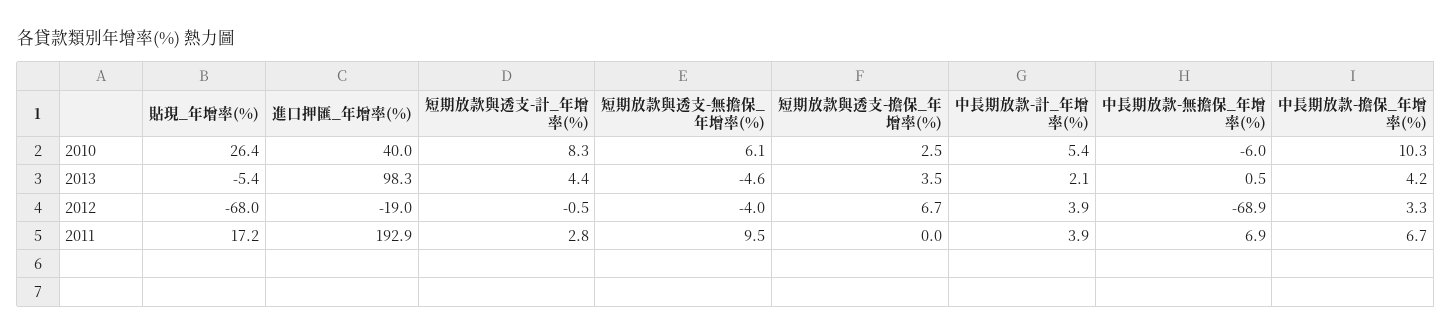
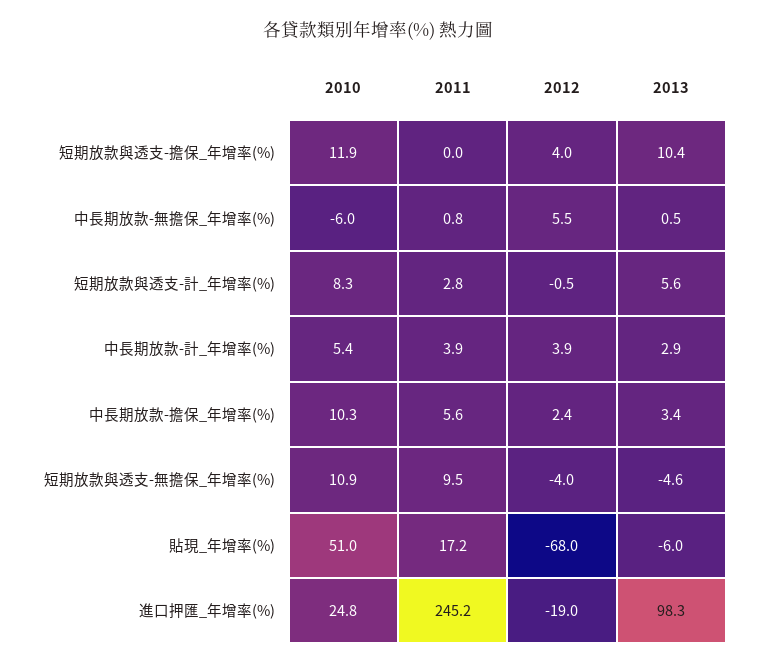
  {
    "貼現_年增率(%)": {
-     "2010": 26.4,
+     "2010": 51,
-     "2013": -5.4,
+     "2013": -6,
      "2012": -68,
      "2011": 17.2
    },
    "進口押匯_年增率(%)": {
-     "2010": 40,
+     "2010": 24.8,
      "2013": 98.3,
      "2012": -19,
-     "2011": 192.9
+     "2011": 245.2
    },
    "短期放款與透支-計_年增率(%)": {
      "2010": 8.3,
-     "2013": 4.4,
+     "2013": 5.6,
      "2012": -0.5,
      "2011": 2.8
    },
    "短期放款與透支-無擔保_年增率(%)": {
-     "2010": 6.1,
+     "2010": 10.9,
      "2013": -4.6,
      "2012": -4,
      "2011": 9.5
    },
    "短期放款與透支-擔保_年增率(%)": {
-     "2010": 2.5,
+     "2010": 11.9,
-     "2013": 3.5,
+     "2013": 10.4,
-     "2012": 6.7,
+     "2012": 4,
      "2011": 0
    },
    "中長期放款-計_年增率(%)": {
      "2010": 5.4,
-     "2013": 2.1,
+     "2013": 2.9,
      "2012": 3.9,
      "2011": 3.9
    },
    "中長期放款-無擔保_年增率(%)": {
      "2010": -6,
      "2013": 0.5,
-     "2012": -68.9,
+     "2012": 5.5,
-     "2011": 6.9
+     "2011": 0.8
    },
    "中長期放款-擔保_年增率(%)": {
      "2010": 10.3,
-     "2013": 4.2,
+     "2013": 3.4,
-     "2012": 3.3,
+     "2012": 2.4,
-     "2011": 6.7
+     "2011": 5.6
    }
  }

